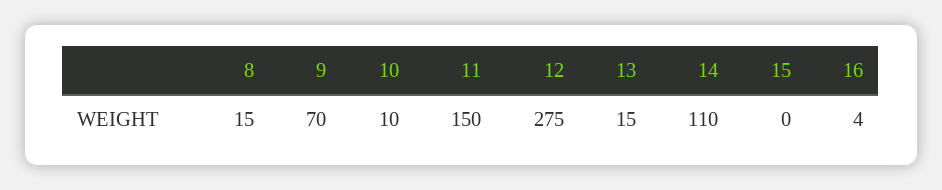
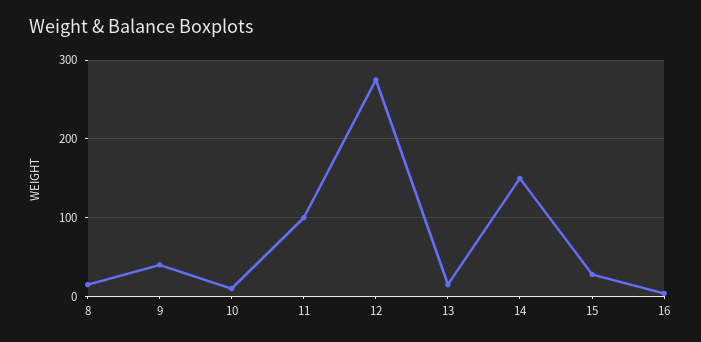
  {
    "8": 15,
-   "9": 70,
+   "9": 40,
    "10": 10,
-   "11": 150,
+   "11": 100,
    "12": 275,
    "13": 15,
-   "14": 110,
+   "14": 150,
-   "15": 0,
+   "15": 30,
    "16": 4
  }

